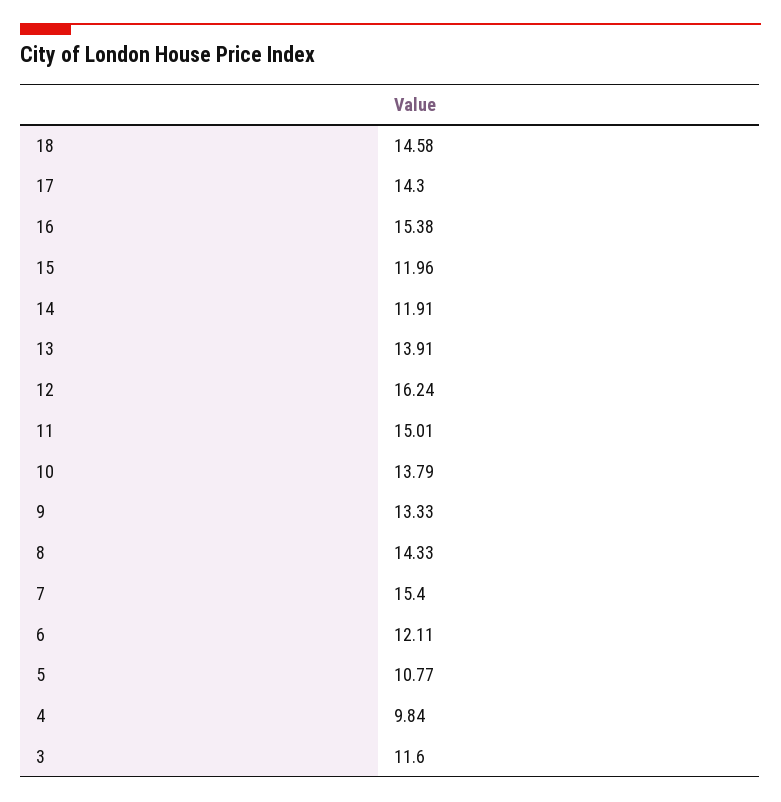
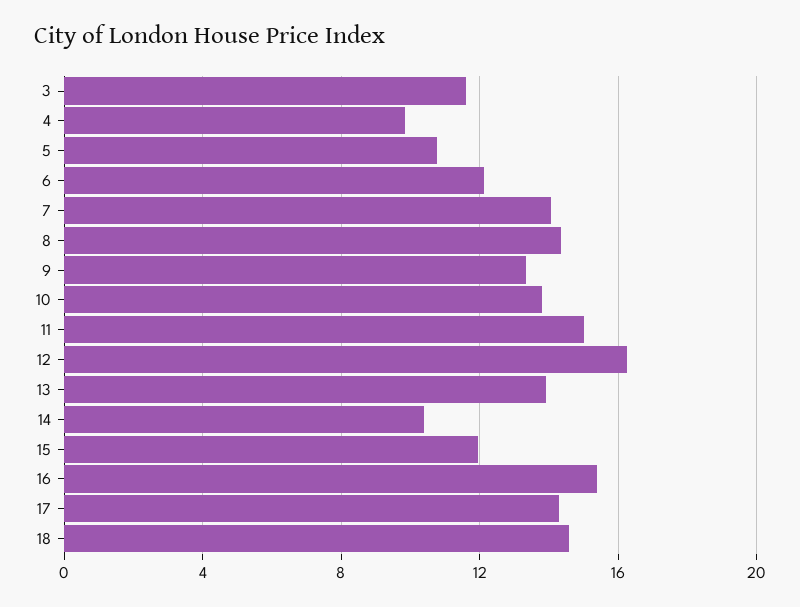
  {
    "18": 14.58,
    "17": 14.3,
    "16": 15.38,
    "15": 11.96,
-   "14": 11.91,
+   "14": 10.5,
    "13": 13.91,
    "12": 16.24,
    "11": 15.01,
    "10": 13.79,
    "9": 13.33,
    "8": 14.33,
-   "7": 15.4,
+   "7": 14,
    "6": 12.11,
    "5": 10.77,
    "4": 9.84,
    "3": 11.6
  }

